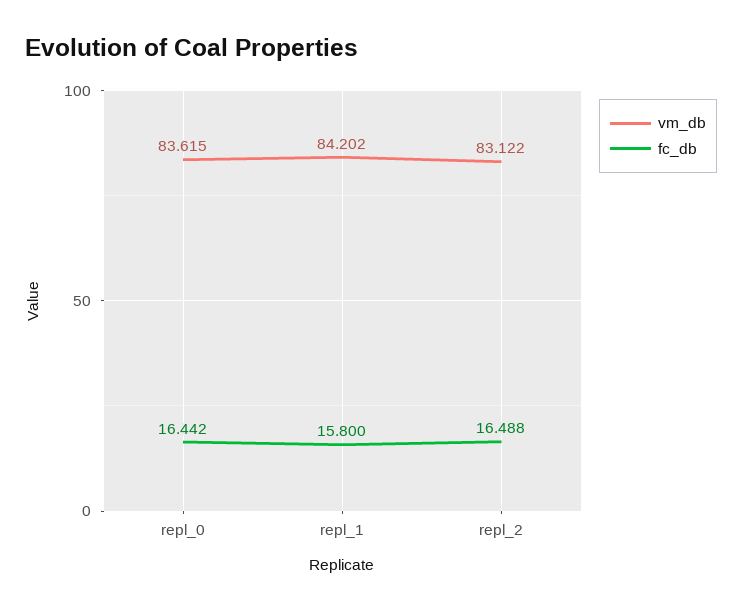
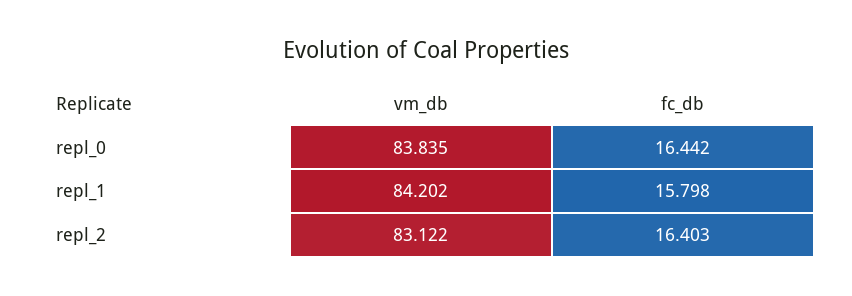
  {
    "vm_db": {
-     "repl_0": 83.615,
+     "repl_0": 83.835,
      "repl_1": 84.202,
      "repl_2": 83.122
    },
    "fc_db": {
      "repl_0": 16.442,
-     "repl_1": 15.8,
+     "repl_1": 15.798,
-     "repl_2": 16.488
+     "repl_2": 16.403
    }
  }

